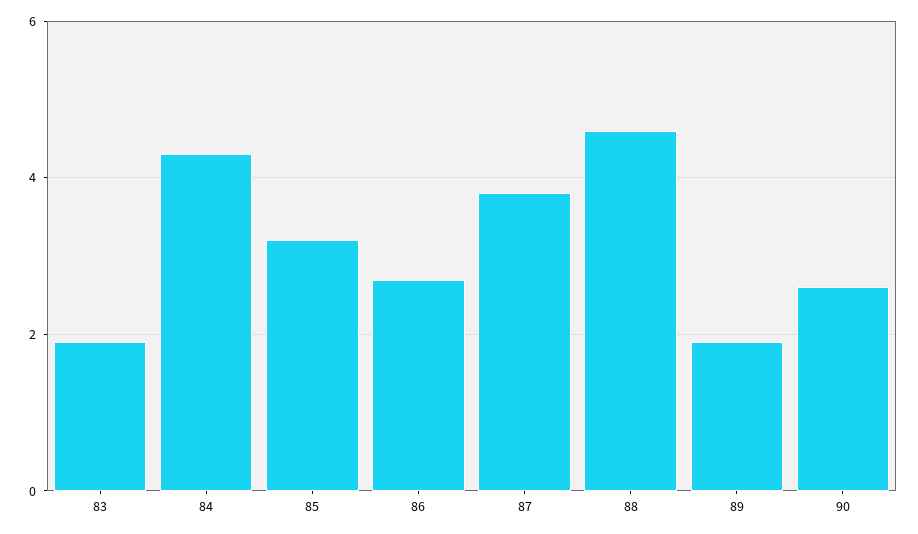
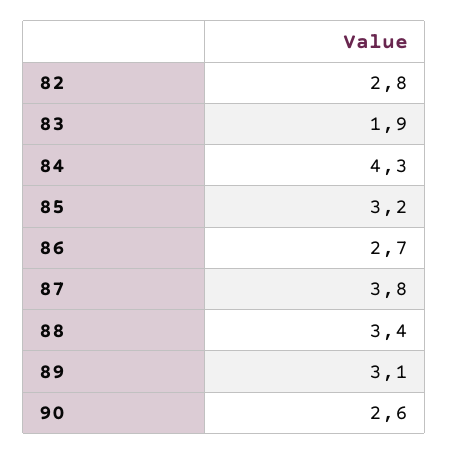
  {
    "83": 1.9,
    "84": 4.3,
    "85": 3.2,
    "86": 2.7,
    "87": 3.8,
-   "88": 4.5,
+   "88": 3.4,
-   "89": 2,
+   "89": 3.1,
-   "90": 2.6
+   "90": 2.6,
+   "82": 2.8
  }

